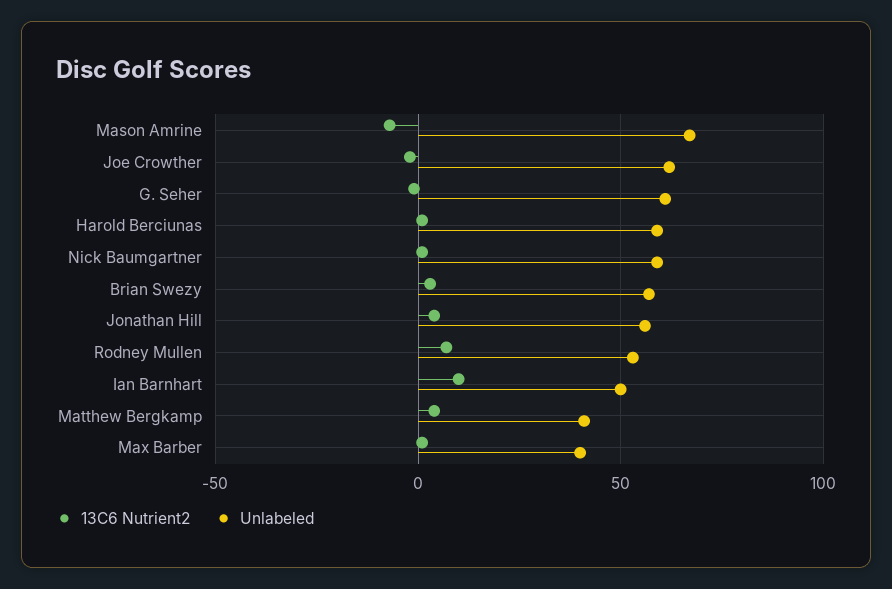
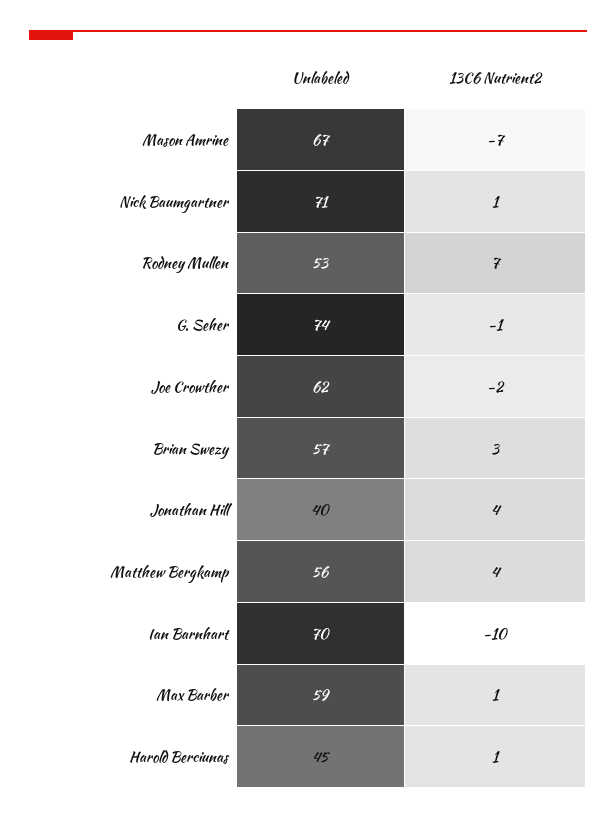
  {
    "13C6 Nutrient2": {
      "Mason Amrine": -7,
      "Joe Crowther": -2,
      "G. Seher": -1,
      "Harold Berciunas": 1,
      "Nick Baumgartner": 1,
      "Brian Swezy": 3,
      "Jonathan Hill": 4,
      "Rodney Mullen": 7,
-     "Ian Barnhart": 10,
+     "Ian Barnhart": -10,
      "Matthew Bergkamp": 4,
      "Max Barber": 1
    },
    "Unlabeled": {
      "Mason Amrine": 67,
      "Joe Crowther": 62,
-     "G. Seher": 60,
+     "G. Seher": 74,
-     "Harold Berciunas": 60,
+     "Harold Berciunas": 45,
-     "Nick Baumgartner": 60,
+     "Nick Baumgartner": 71,
      "Brian Swezy": 57,
-     "Jonathan Hill": 55,
+     "Jonathan Hill": 40,
      "Rodney Mullen": 53,
-     "Ian Barnhart": 50,
+     "Ian Barnhart": 70,
-     "Matthew Bergkamp": 40,
+     "Matthew Bergkamp": 56,
-     "Max Barber": 40
+     "Max Barber": 59
    }
  }

